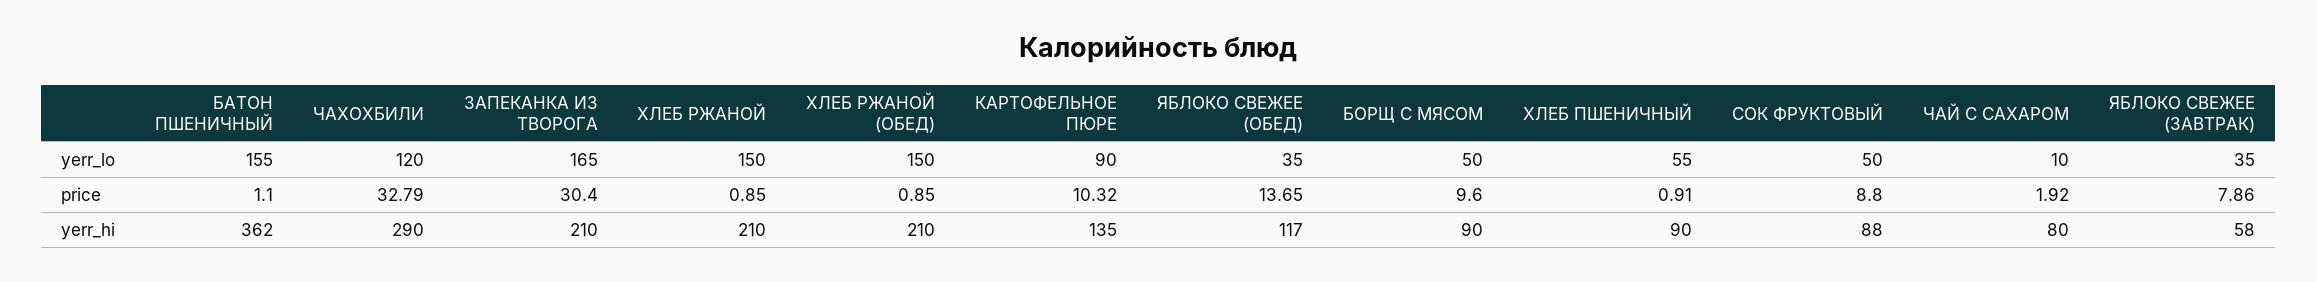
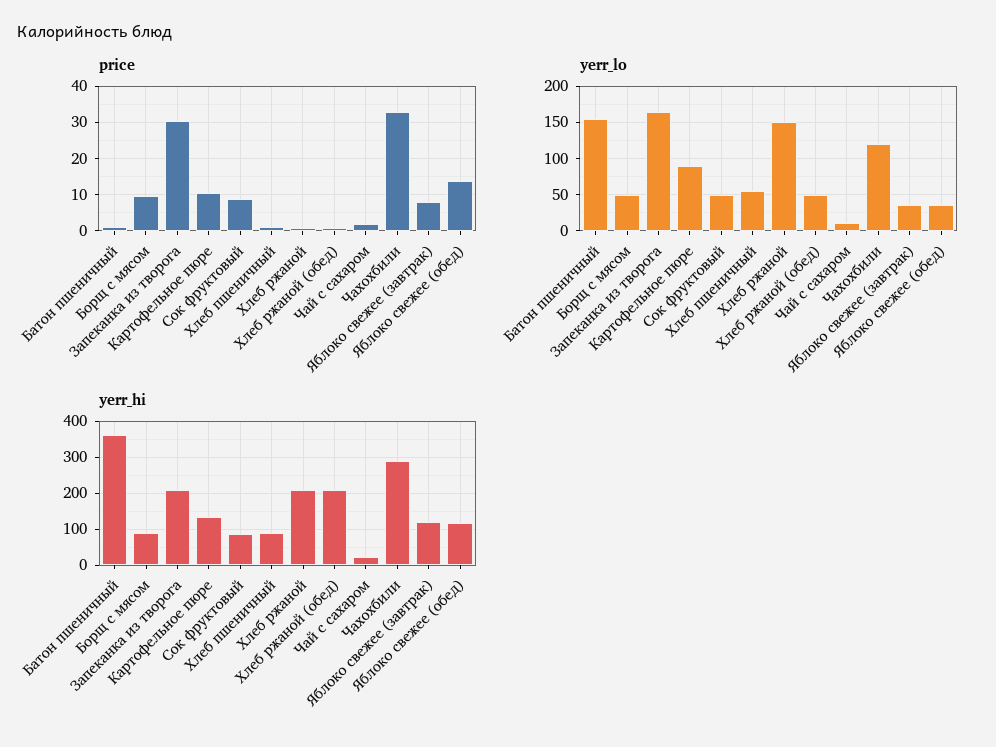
  {
    "yerr_lo": {
      "БАТОН ПШЕНИЧНЫЙ": 155,
      "ЧАХОХБИЛИ": 120,
      "ЗАПЕКАНКА ИЗ ТВОРОГА": 165,
      "ХЛЕБ РЖАНОЙ": 150,
-     "ХЛЕБ РЖАНОЙ (ОБЕД)": 150,
+     "ХЛЕБ РЖАНОЙ (ОБЕД)": 50,
      "КАРТОФЕЛЬНОЕ ПЮРЕ": 90,
      "ЯБЛОКО СВЕЖЕЕ (ОБЕД)": 35,
      "БОРЩ С МЯСОМ": 50,
      "ХЛЕБ ПШЕНИЧНЫЙ": 55,
      "СОК ФРУКТОВЫЙ": 50,
      "ЧАЙ С САХАРОМ": 10,
      "ЯБЛОКО СВЕЖЕЕ (ЗАВТРАК)": 35
    },
    "price": {
      "БАТОН ПШЕНИЧНЫЙ": 1.1,
      "ЧАХОХБИЛИ": 32.79,
      "ЗАПЕКАНКА ИЗ ТВОРОГА": 30.4,
      "ХЛЕБ РЖАНОЙ": 0.85,
      "ХЛЕБ РЖАНОЙ (ОБЕД)": 0.85,
      "КАРТОФЕЛЬНОЕ ПЮРЕ": 10.32,
      "ЯБЛОКО СВЕЖЕЕ (ОБЕД)": 13.65,
      "БОРЩ С МЯСОМ": 9.6,
      "ХЛЕБ ПШЕНИЧНЫЙ": 0.91,
      "СОК ФРУКТОВЫЙ": 8.8,
      "ЧАЙ С САХАРОМ": 1.92,
      "ЯБЛОКО СВЕЖЕЕ (ЗАВТРАК)": 7.86
    },
    "yerr_hi": {
      "БАТОН ПШЕНИЧНЫЙ": 362,
      "ЧАХОХБИЛИ": 290,
      "ЗАПЕКАНКА ИЗ ТВОРОГА": 210,
      "ХЛЕБ РЖАНОЙ": 210,
      "ХЛЕБ РЖАНОЙ (ОБЕД)": 210,
      "КАРТОФЕЛЬНОЕ ПЮРЕ": 135,
      "ЯБЛОКО СВЕЖЕЕ (ОБЕД)": 117,
      "БОРЩ С МЯСОМ": 90,
      "ХЛЕБ ПШЕНИЧНЫЙ": 90,
      "СОК ФРУКТОВЫЙ": 88,
-     "ЧАЙ С САХАРОМ": 80,
+     "ЧАЙ С САХАРОМ": 20,
-     "ЯБЛОКО СВЕЖЕЕ (ЗАВТРАК)": 58
+     "ЯБЛОКО СВЕЖЕЕ (ЗАВТРАК)": 120
    }
  }

